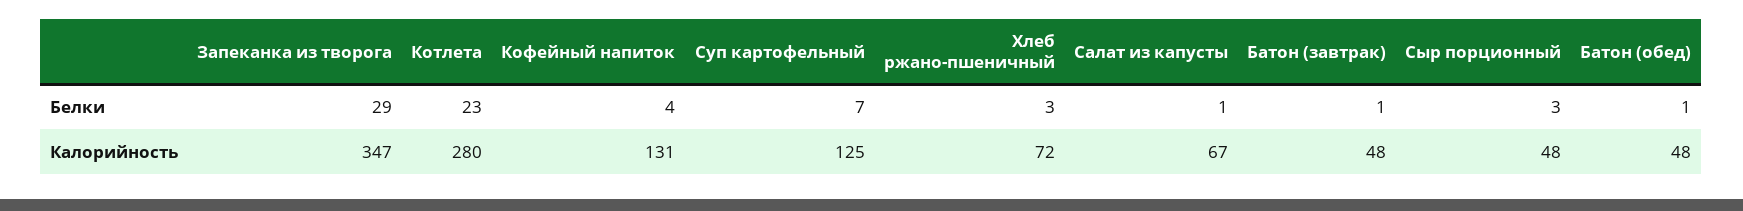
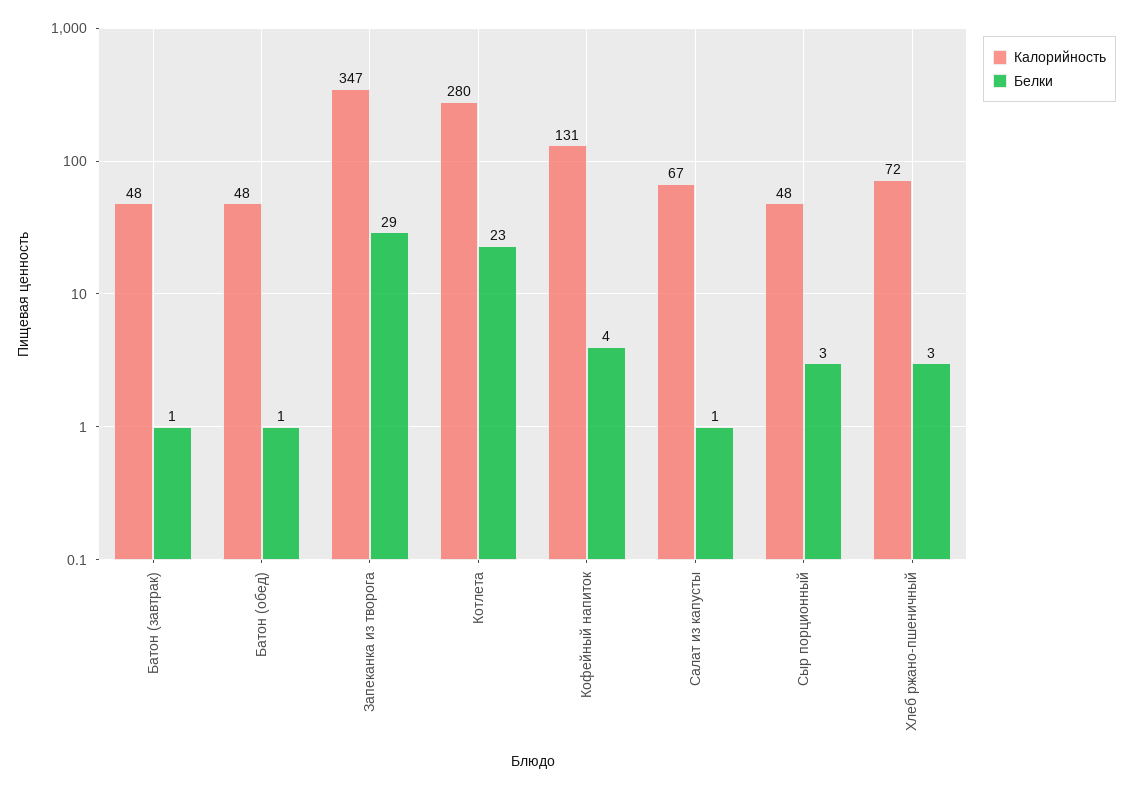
  {
    "Белки": {
      "Запеканка из творога": 29,
      "Котлета": 23,
      "Кофейный напиток": 4,
-     "Суп картофельный": 7,
      "Хлеб ржано-пшеничный": 3,
      "Салат из капусты": 1,
      "Батон (завтрак)": 1,
      "Сыр порционный": 3,
      "Батон (обед)": 1
    },
    "Калорийность": {
      "Запеканка из творога": 347,
      "Котлета": 280,
      "Кофейный напиток": 131,
-     "Суп картофельный": 125,
      "Хлеб ржано-пшеничный": 72,
      "Салат из капусты": 67,
      "Батон (завтрак)": 48,
      "Сыр порционный": 48,
      "Батон (обед)": 48
    }
  }

